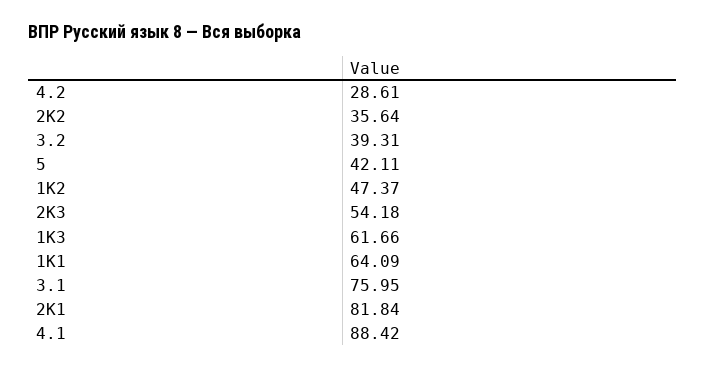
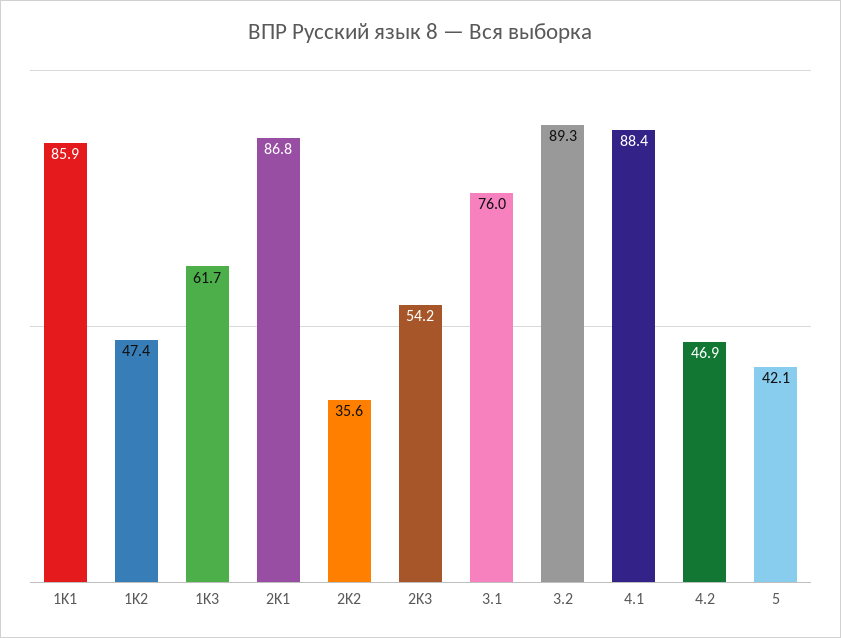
  {
-   "4.2": 28.61,
+   "4.2": 46.9,
    "2K2": 35.64,
-   "3.2": 39.31,
+   "3.2": 89.3,
    "5": 42.11,
    "1K2": 47.37,
    "2K3": 54.18,
    "1K3": 61.66,
-   "1K1": 64.09,
+   "1K1": 85.9,
    "3.1": 75.95,
-   "2K1": 81.84,
+   "2K1": 86.8,
    "4.1": 88.42
  }

